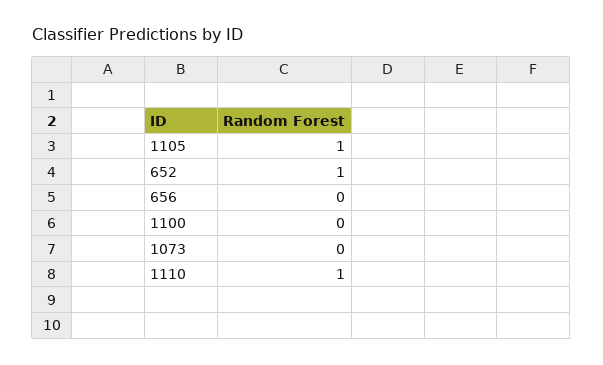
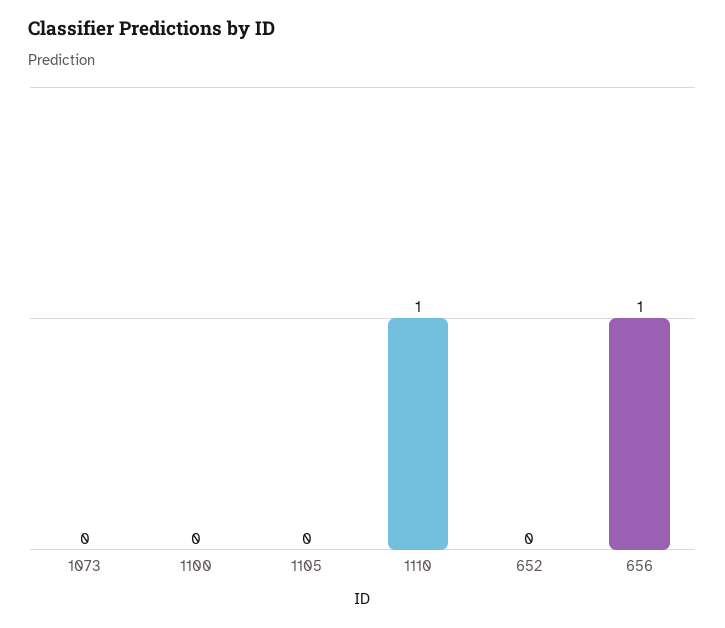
  {
-   "1105": 1,
+   "1105": 0,
-   "652": 1,
+   "652": 0,
-   "656": 0,
+   "656": 1,
    "1100": 0,
    "1073": 0,
    "1110": 1
  }

